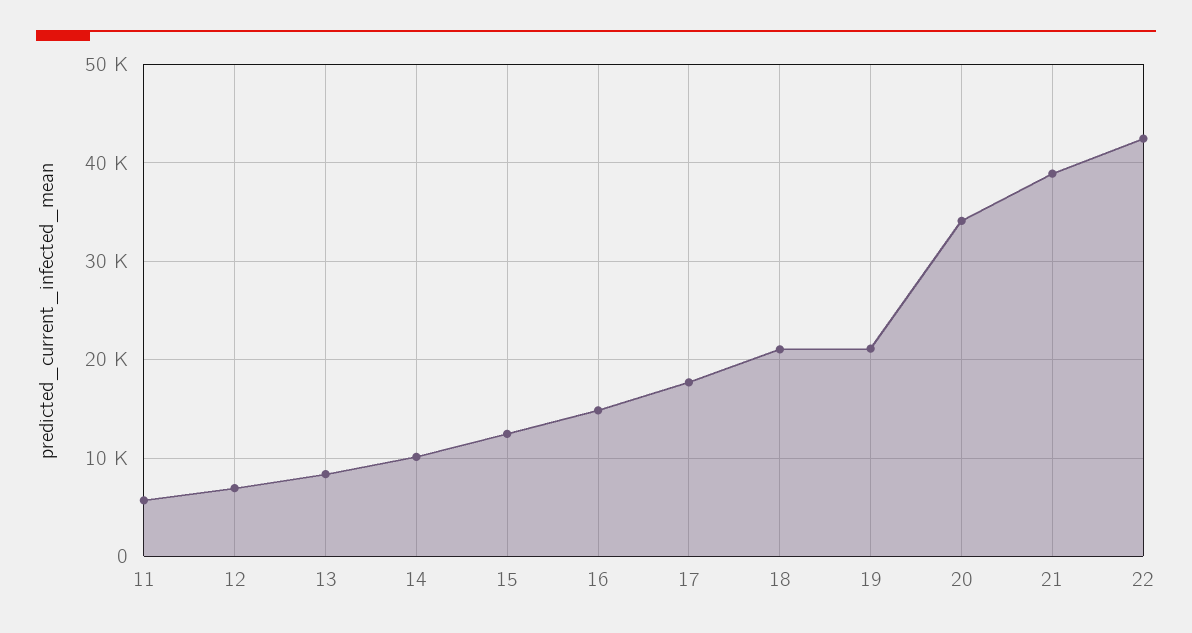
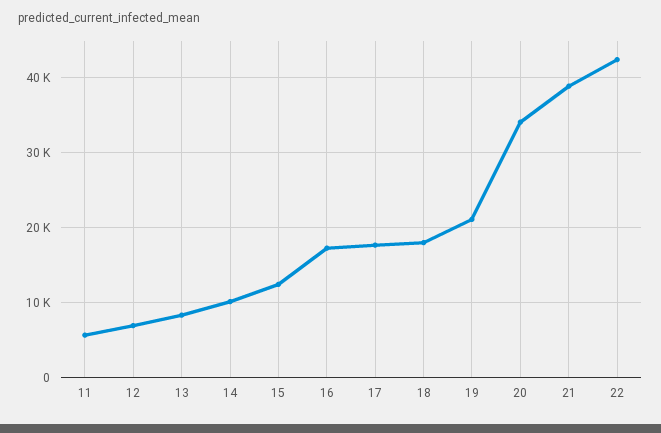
  {
    "11": 6000,
    "12": 7000,
    "13": 8000,
    "14": 10000,
    "15": 12000,
-   "16": 15000,
+   "16": 17000,
    "17": 18000,
-   "18": 21000,
+   "18": 18000,
    "19": 21000,
    "20": 34000,
    "21": 39000,
    "22": 42000
  }

